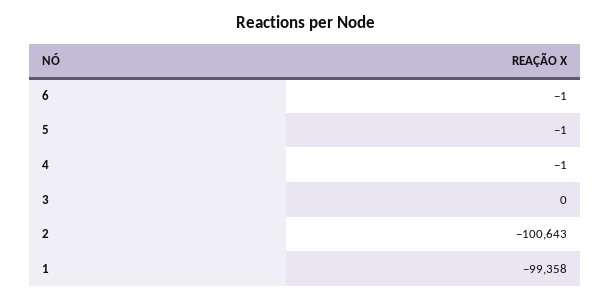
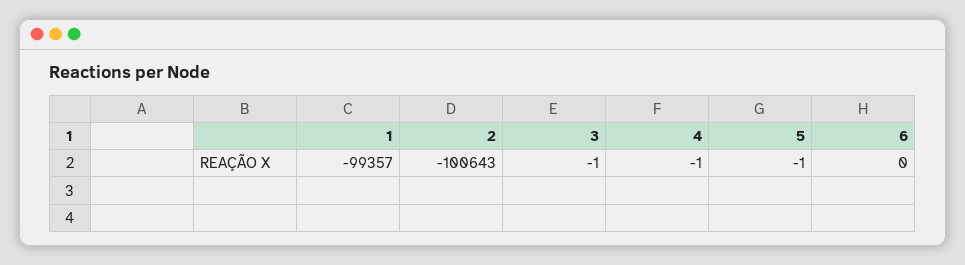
  {
-   "6": -1,
+   "6": 0,
    "5": -1,
    "4": -1,
-   "3": 0,
+   "3": -1,
    "2": -100643,
-   "1": -99358
+   "1": -99357
  }

